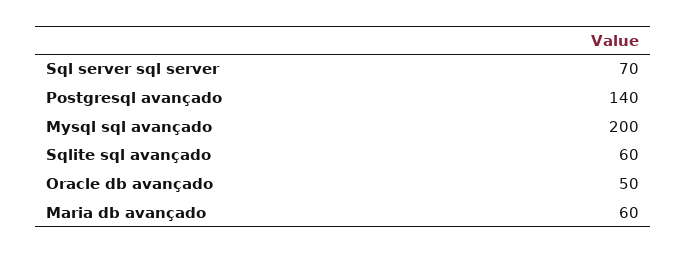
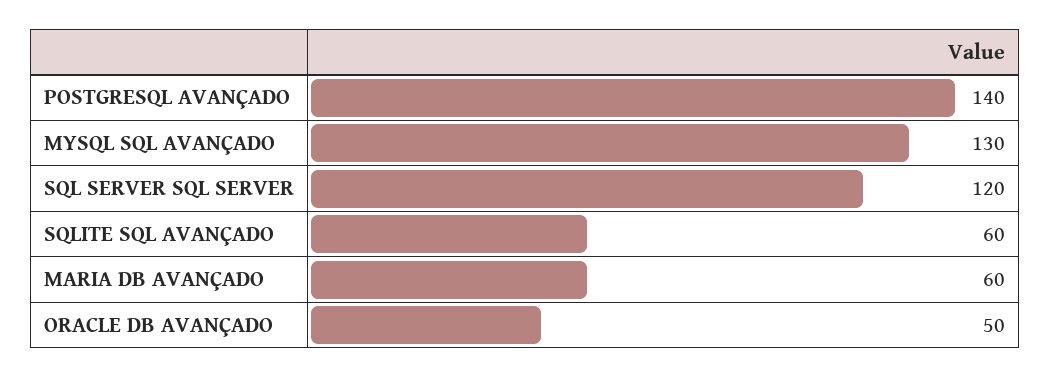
  {
-   "Sql server sql server": 70,
+   "Sql server sql server": 120,
    "Postgresql avançado": 140,
-   "Mysql sql avançado": 200,
+   "Mysql sql avançado": 130,
    "Sqlite sql avançado": 60,
    "Oracle db avançado": 50,
    "Maria db avançado": 60
  }

